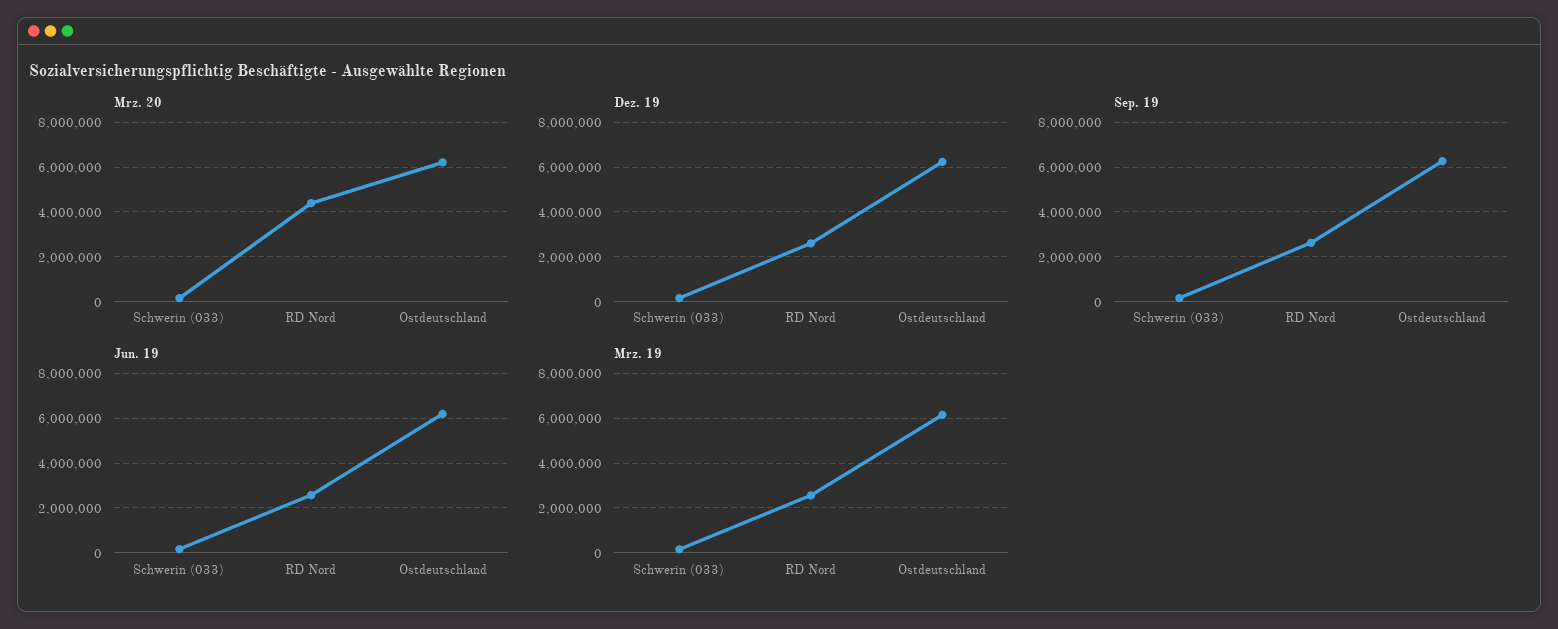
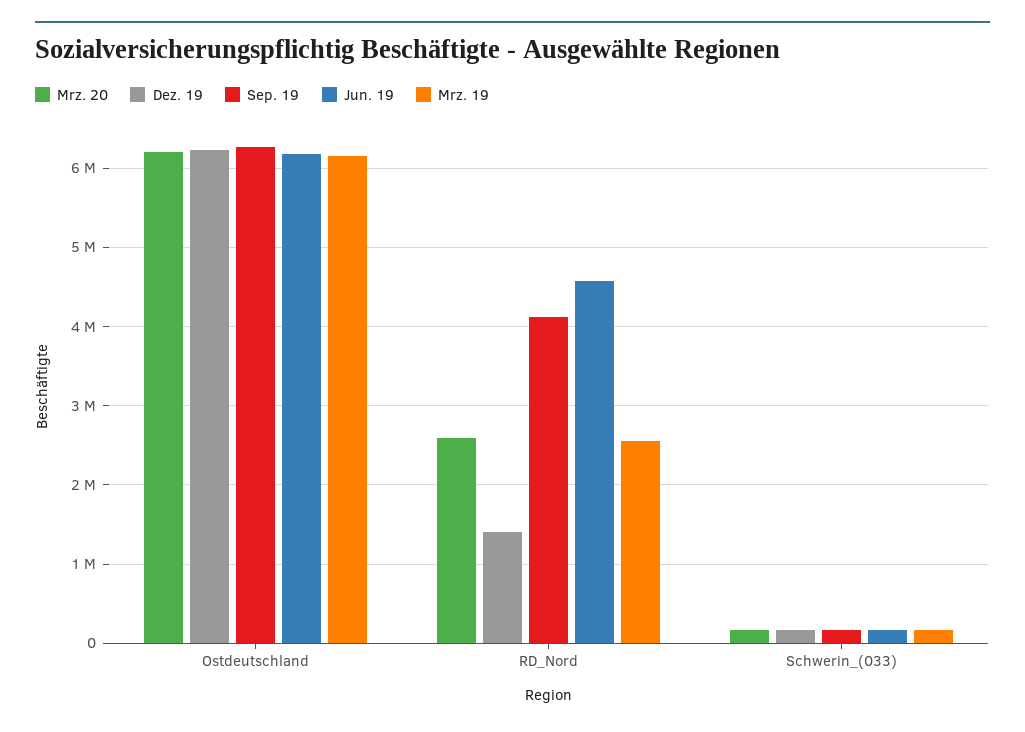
  {
    "Mrz. 20": {
      "Schwerin (033)": 200000,
-     "RD Nord": 4500000,
+     "RD Nord": 2600000,
      "Ostdeutschland": 6200000
    },
    "Dez. 19": {
      "Schwerin (033)": 200000,
-     "RD Nord": 2500000,
+     "RD Nord": 1400000,
      "Ostdeutschland": 6200000
    },
    "Sep. 19": {
      "Schwerin (033)": 200000,
-     "RD Nord": 2500000,
+     "RD Nord": 4100000,
      "Ostdeutschland": 6300000
    },
    "Jun. 19": {
      "Schwerin (033)": 200000,
-     "RD Nord": 2500000,
+     "RD Nord": 4600000,
      "Ostdeutschland": 6200000
    },
    "Mrz. 19": {
      "Schwerin (033)": 200000,
      "RD Nord": 2600000,
      "Ostdeutschland": 6100000
    }
  }

